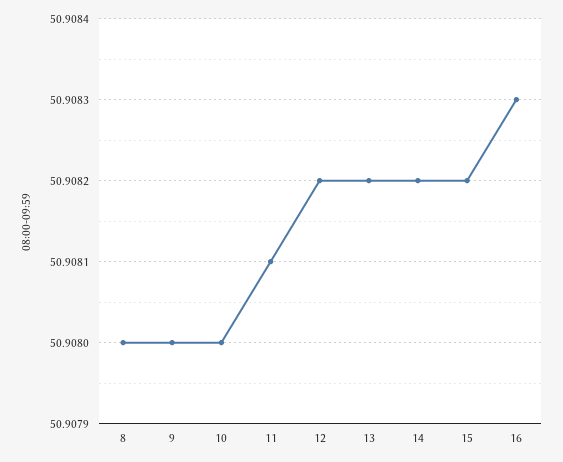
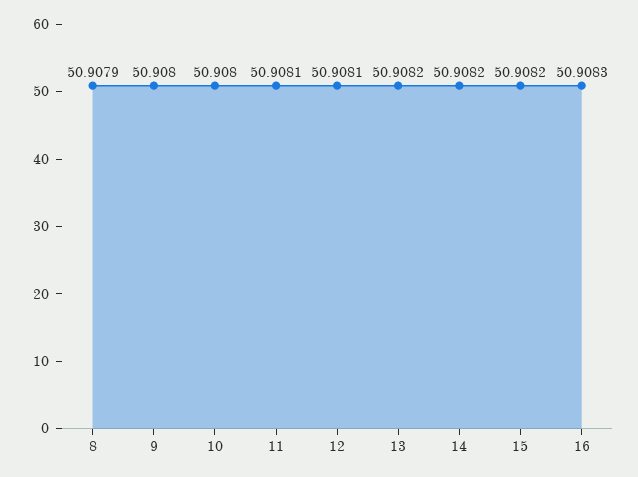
  {
-   "8": 50.908,
+   "8": 50.9079,
    "9": 50.908,
    "10": 50.908,
    "11": 50.9081,
-   "12": 50.9082,
+   "12": 50.9081,
    "13": 50.9082,
    "14": 50.9082,
    "15": 50.9082,
    "16": 50.9083
  }

